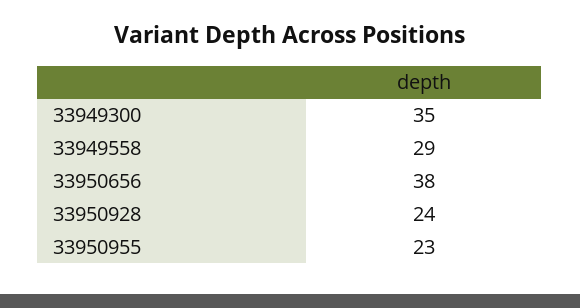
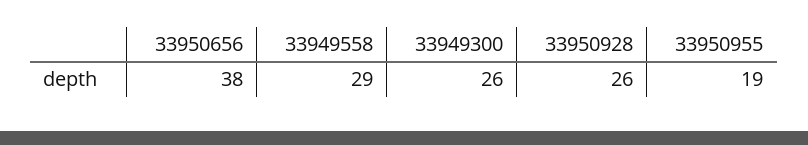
  {
-   "33949300": 35,
+   "33949300": 26,
    "33949558": 29,
    "33950656": 38,
-   "33950928": 24,
+   "33950928": 26,
-   "33950955": 23
+   "33950955": 19
  }

